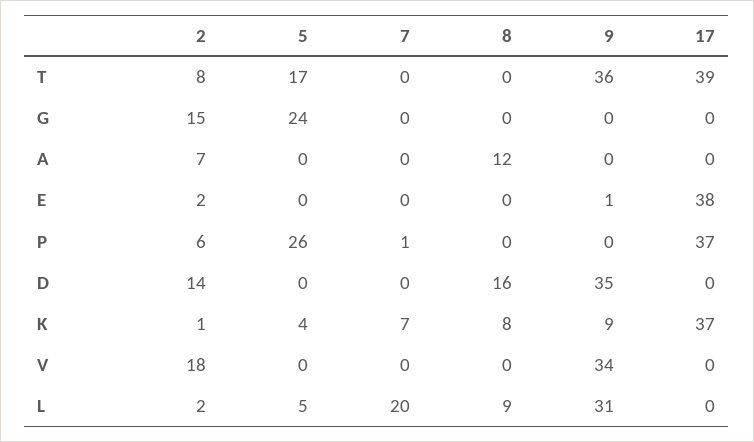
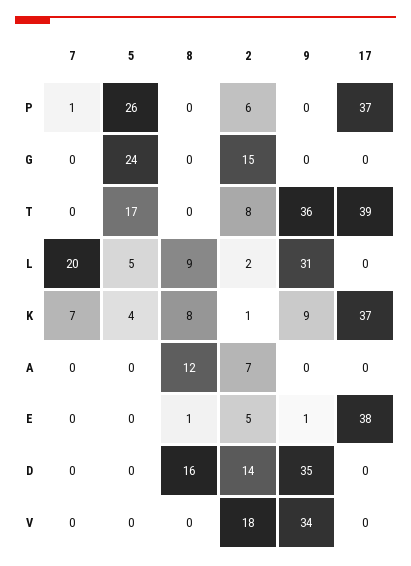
  {
    "2": {
      "T": 8,
      "G": 15,
      "A": 7,
-     "E": 2,
+     "E": 5,
      "P": 6,
      "D": 14,
      "K": 1,
      "V": 18,
      "L": 2
    },
    "5": {
      "T": 17,
      "G": 24,
      "A": 0,
      "E": 0,
      "P": 26,
      "D": 0,
      "K": 4,
      "V": 0,
      "L": 5
    },
    "7": {
      "T": 0,
      "G": 0,
      "A": 0,
      "E": 0,
      "P": 1,
      "D": 0,
      "K": 7,
      "V": 0,
      "L": 20
    },
    "8": {
      "T": 0,
      "G": 0,
      "A": 12,
-     "E": 0,
+     "E": 1,
      "P": 0,
      "D": 16,
      "K": 8,
      "V": 0,
      "L": 9
    },
    "9": {
      "T": 36,
      "G": 0,
      "A": 0,
      "E": 1,
      "P": 0,
      "D": 35,
      "K": 9,
      "V": 34,
      "L": 31
    },
    "17": {
      "T": 39,
      "G": 0,
      "A": 0,
      "E": 38,
      "P": 37,
      "D": 0,
      "K": 37,
      "V": 0,
      "L": 0
    }
  }

